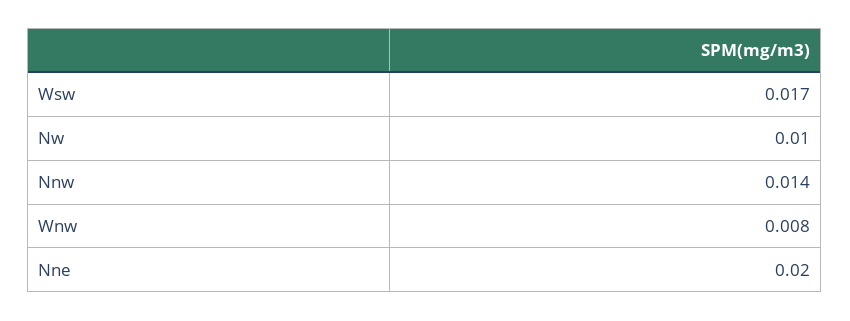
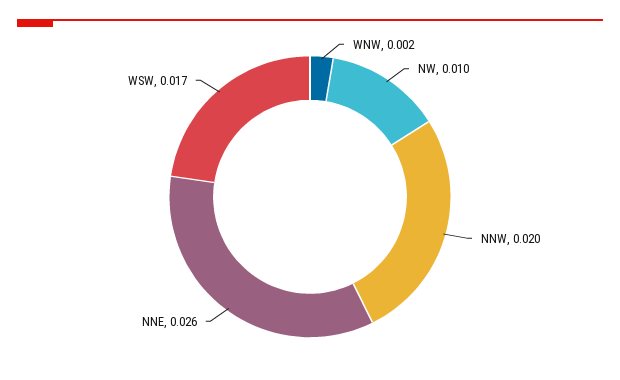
  {
    "Wsw": 0.017,
    "Nw": 0.01,
-   "Nnw": 0.014,
+   "Nnw": 0.02,
-   "Wnw": 0.008,
+   "Wnw": 0.002,
-   "Nne": 0.02
+   "Nne": 0.026
  }

